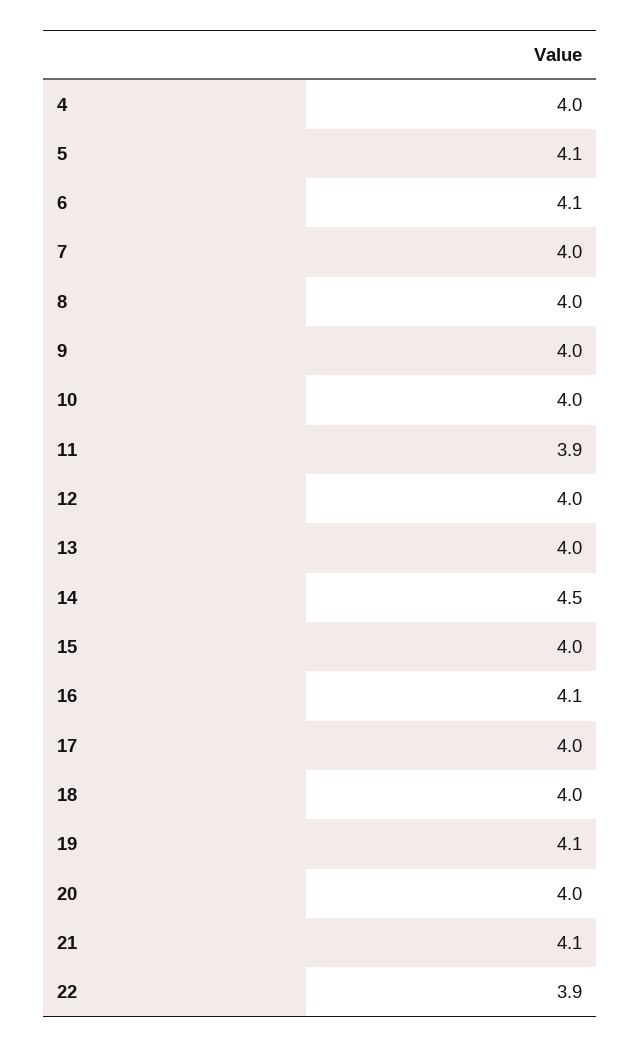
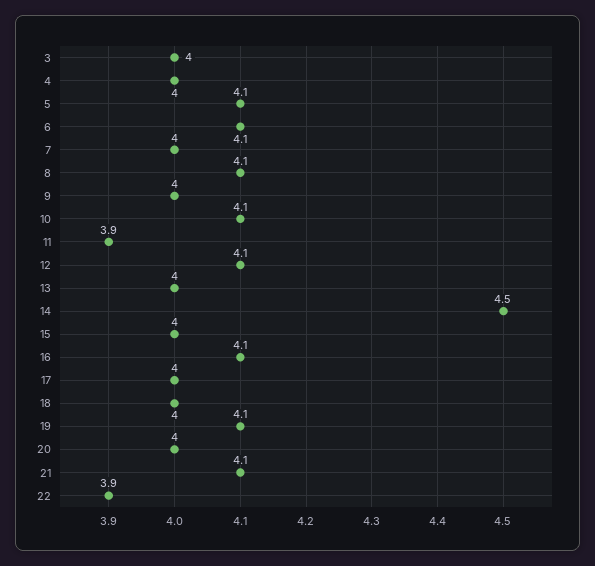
  {
    "4": 4,
    "5": 4.1,
    "6": 4.1,
    "7": 4,
-   "8": 4,
+   "8": 4.1,
    "9": 4,
-   "10": 4,
+   "10": 4.1,
    "11": 3.9,
-   "12": 4,
+   "12": 4.1,
    "13": 4,
    "14": 4.5,
    "15": 4,
    "16": 4.1,
    "17": 4,
    "18": 4,
    "19": 4.1,
    "20": 4,
    "21": 4.1,
-   "22": 3.9
+   "22": 3.9,
+   "3": 4
  }

